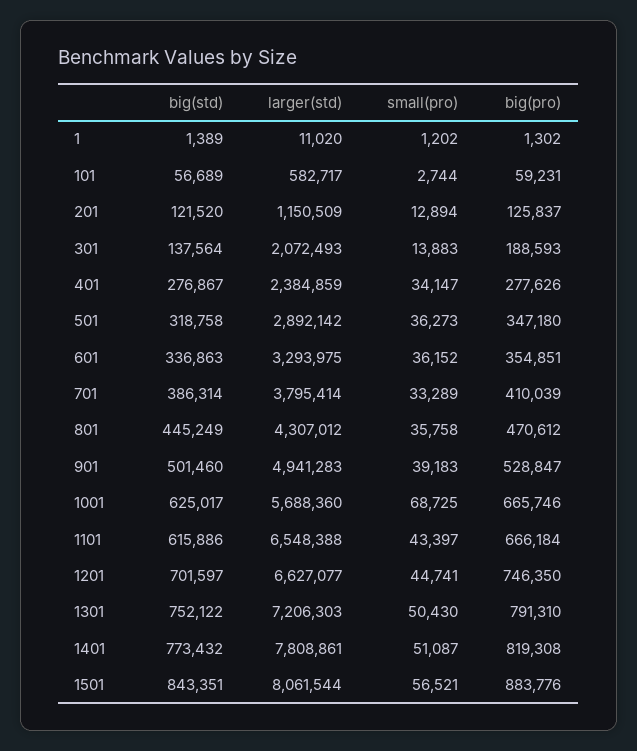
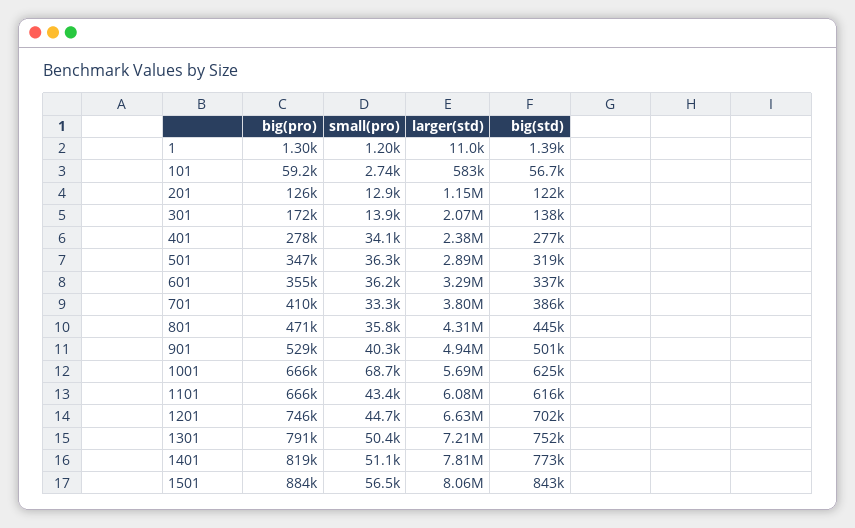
  {
    "big(std)": {
      "1": 1389,
      "101": 56689,
      "201": 121520,
      "301": 137564,
      "401": 276867,
      "501": 318758,
      "601": 336863,
      "701": 386314,
      "801": 445249,
      "901": 501460,
      "1001": 625017,
      "1101": 615886,
      "1201": 701597,
      "1301": 752122,
      "1401": 773432,
      "1501": 843351
    },
    "larger(std)": {
      "1": 11020,
      "101": 582717,
      "201": 1150509,
      "301": 2072493,
      "401": 2384859,
      "501": 2892142,
      "601": 3293975,
      "701": 3795414,
      "801": 4307012,
      "901": 4941283,
      "1001": 5688360,
-     "1101": 6548388,
+     "1101": 6080000,
      "1201": 6627077,
      "1301": 7206303,
      "1401": 7808861,
      "1501": 8061544
    },
    "small(pro)": {
      "1": 1202,
      "101": 2744,
      "201": 12894,
      "301": 13883,
      "401": 34147,
      "501": 36273,
      "601": 36152,
      "701": 33289,
      "801": 35758,
-     "901": 39183,
+     "901": 40300,
      "1001": 68725,
      "1101": 43397,
      "1201": 44741,
      "1301": 50430,
      "1401": 51087,
      "1501": 56521
    },
    "big(pro)": {
      "1": 1302,
      "101": 59231,
      "201": 125837,
-     "301": 188593,
+     "301": 172000,
      "401": 277626,
      "501": 347180,
      "601": 354851,
      "701": 410039,
      "801": 470612,
      "901": 528847,
      "1001": 665746,
      "1101": 666184,
      "1201": 746350,
      "1301": 791310,
      "1401": 819308,
      "1501": 883776
    }
  }

